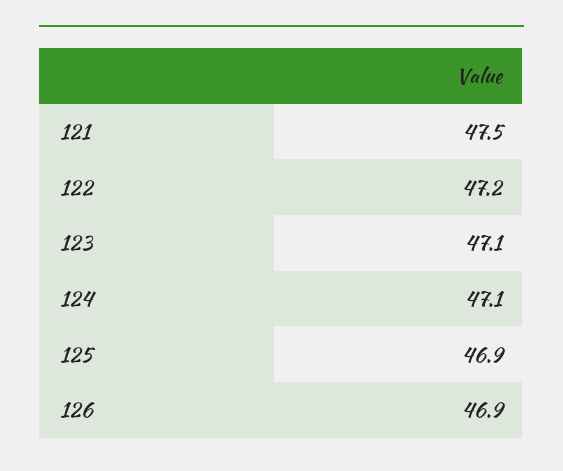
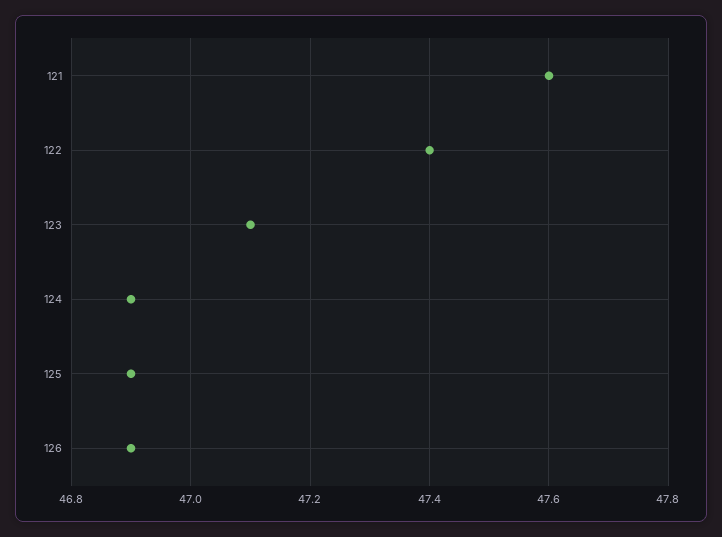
  {
-   "121": 47.5,
+   "121": 47.6,
-   "122": 47.2,
+   "122": 47.4,
    "123": 47.1,
-   "124": 47.1,
+   "124": 46.9,
    "125": 46.9,
    "126": 46.9
  }

